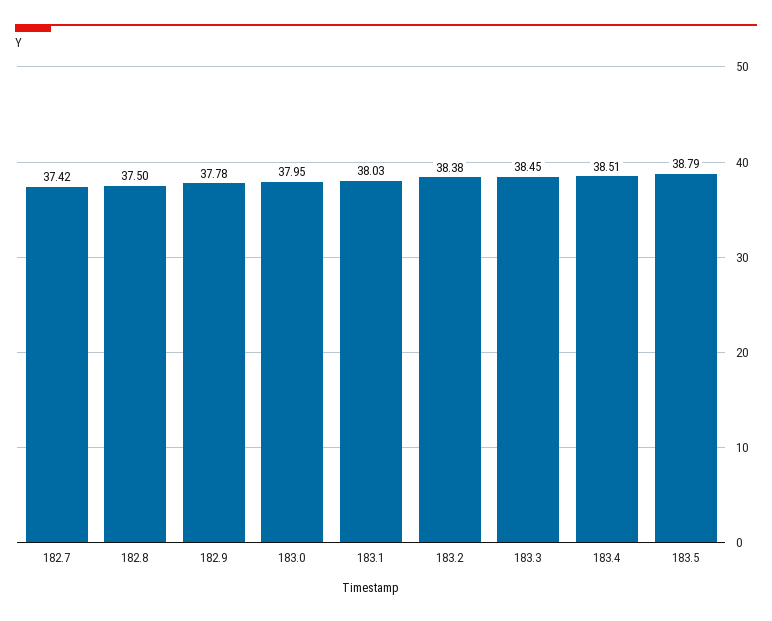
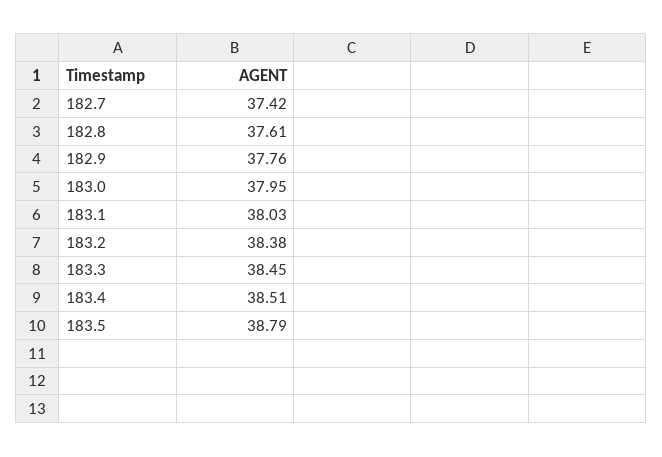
  {
    "182.7": 37.42,
-   "182.8": 37.5,
+   "182.8": 37.61,
-   "182.9": 37.78,
+   "182.9": 37.76,
    "183.0": 37.95,
    "183.1": 38.03,
    "183.2": 38.38,
    "183.3": 38.45,
    "183.4": 38.51,
    "183.5": 38.79
  }

